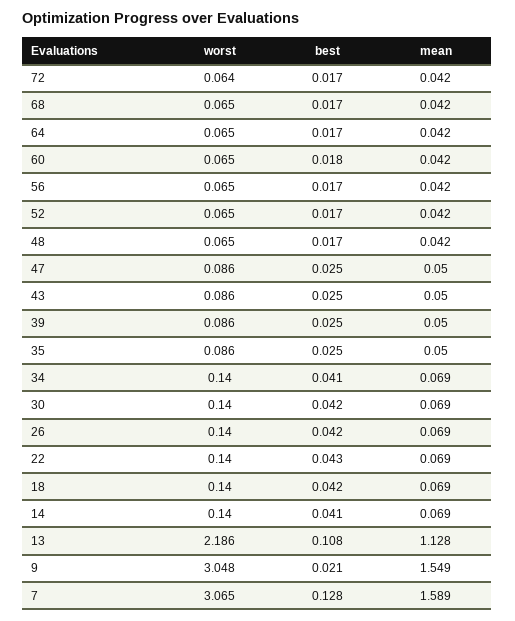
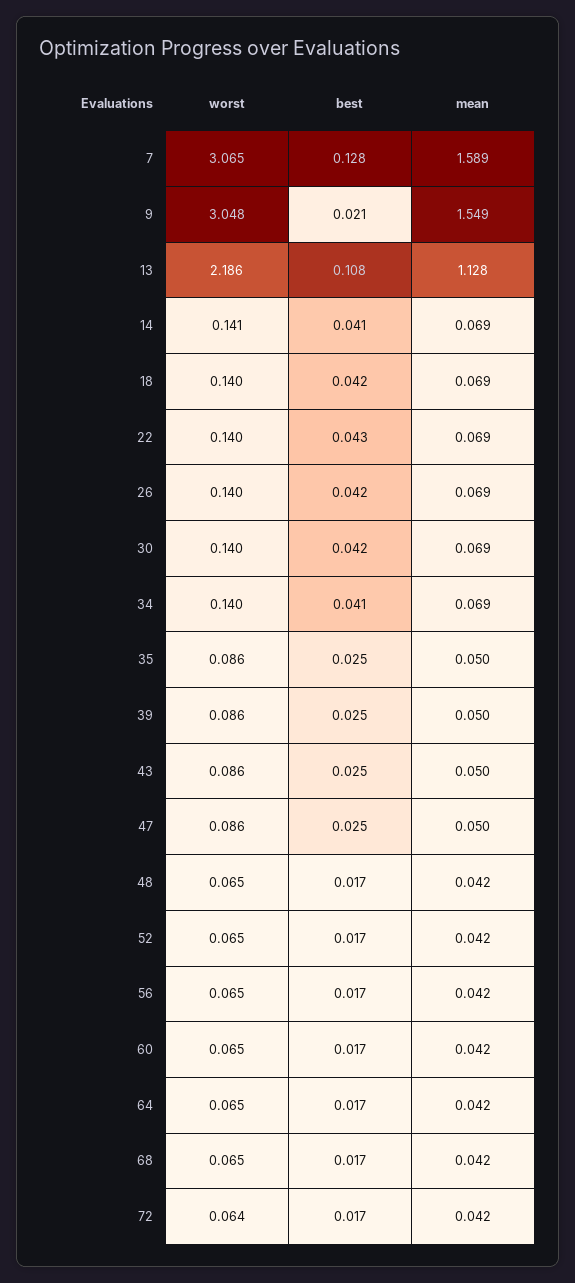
  {
    "worst": {
      "72": 0.064,
      "68": 0.065,
      "64": 0.065,
      "60": 0.065,
      "56": 0.065,
      "52": 0.065,
      "48": 0.065,
      "47": 0.086,
      "43": 0.086,
      "39": 0.086,
      "35": 0.086,
      "34": 0.14,
      "30": 0.14,
      "26": 0.14,
      "22": 0.14,
      "18": 0.14,
-     "14": 0.14,
+     "14": 0.141,
      "13": 2.186,
      "9": 3.048,
      "7": 3.065
    },
    "best": {
      "72": 0.017,
      "68": 0.017,
      "64": 0.017,
-     "60": 0.018,
+     "60": 0.017,
      "56": 0.017,
      "52": 0.017,
      "48": 0.017,
      "47": 0.025,
      "43": 0.025,
      "39": 0.025,
      "35": 0.025,
      "34": 0.041,
      "30": 0.042,
      "26": 0.042,
      "22": 0.043,
      "18": 0.042,
      "14": 0.041,
      "13": 0.108,
      "9": 0.021,
      "7": 0.128
    },
    "mean": {
      "72": 0.042,
      "68": 0.042,
      "64": 0.042,
      "60": 0.042,
      "56": 0.042,
      "52": 0.042,
      "48": 0.042,
      "47": 0.05,
      "43": 0.05,
      "39": 0.05,
      "35": 0.05,
      "34": 0.069,
      "30": 0.069,
      "26": 0.069,
      "22": 0.069,
      "18": 0.069,
      "14": 0.069,
      "13": 1.128,
      "9": 1.549,
      "7": 1.589
    }
  }

